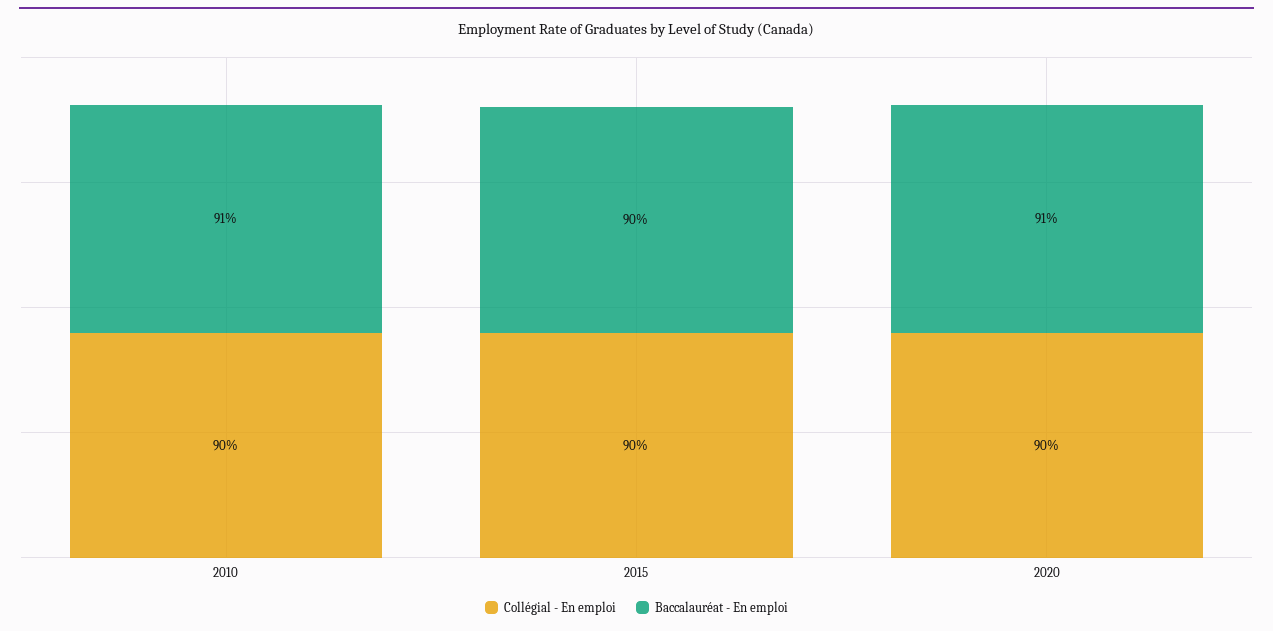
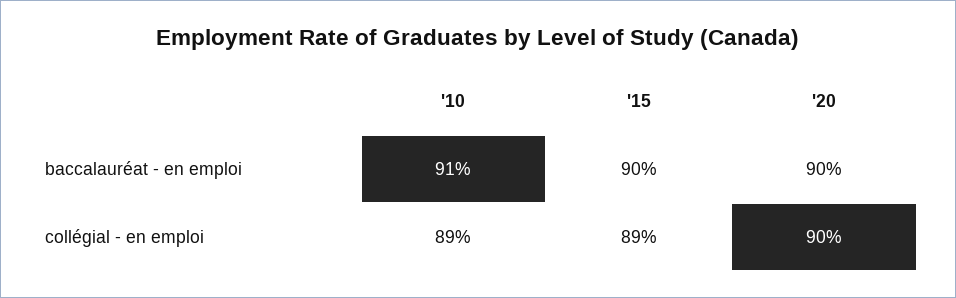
  {
    "Collégial - En emploi": {
-     "2010": 90,
+     "2010": 89,
-     "2015": 90,
+     "2015": 89,
      "2020": 90
    },
    "Baccalauréat - En emploi": {
      "2010": 91,
      "2015": 90,
-     "2020": 91
+     "2020": 90
    }
  }

